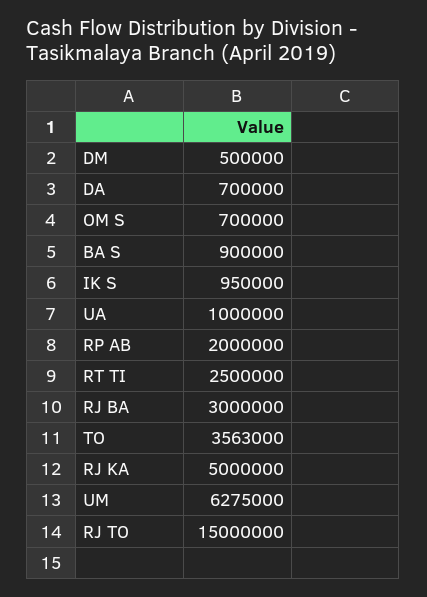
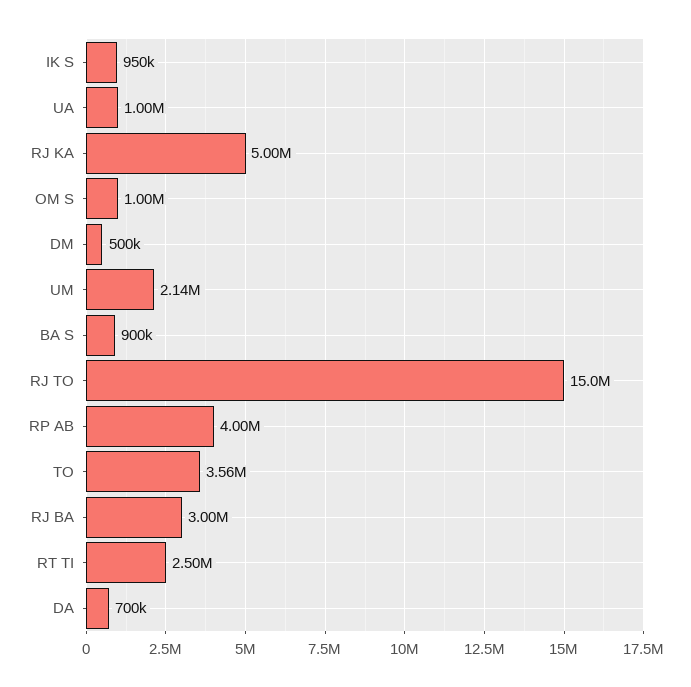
  {
    "DM": 500000,
    "DA": 700000,
-   "OM S": 700000,
+   "OM S": 1000000,
    "BA S": 900000,
    "IK S": 950000,
    "UA": 1000000,
-   "RP AB": 2000000,
+   "RP AB": 4000000,
    "RT TI": 2500000,
    "RJ BA": 3000000,
    "TO": 3563000,
    "RJ KA": 5000000,
-   "UM": 6275000,
+   "UM": 2140000,
    "RJ TO": 15000000
  }

